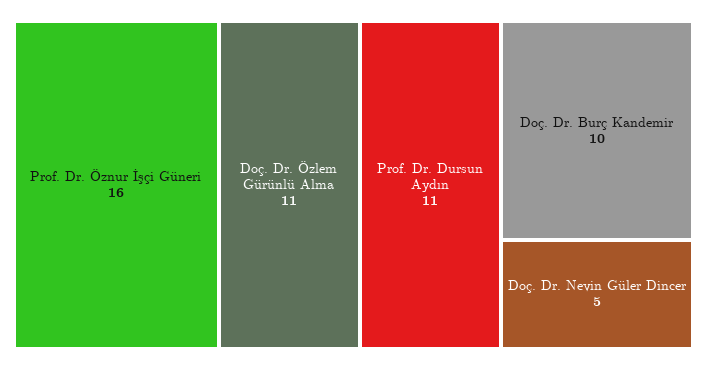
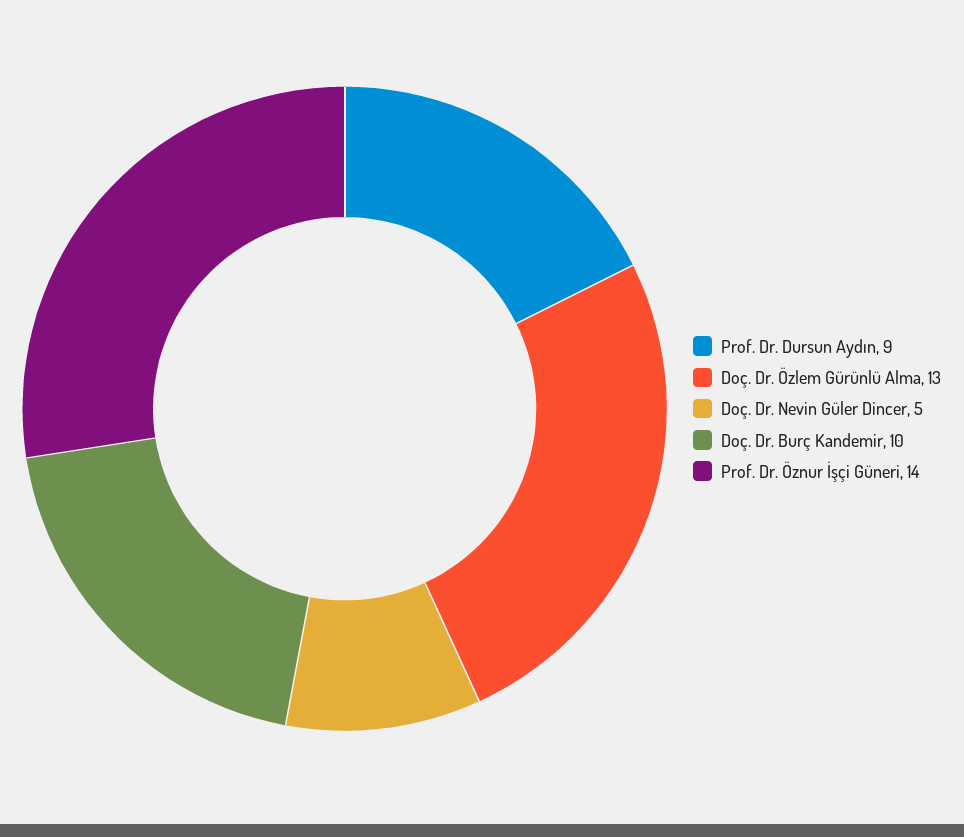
  {
-   "Prof. Dr. Öznur İşçi Güneri": 16,
+   "Prof. Dr. Öznur İşçi Güneri": 14,
-   "Doç. Dr. Özlem Gürünlü Alma": 11,
+   "Doç. Dr. Özlem Gürünlü Alma": 13,
-   "Prof. Dr. Dursun Aydın": 11,
+   "Prof. Dr. Dursun Aydın": 9,
    "Doç. Dr. Burç Kandemir": 10,
    "Doç. Dr. Nevin Güler Dincer": 5
  }

